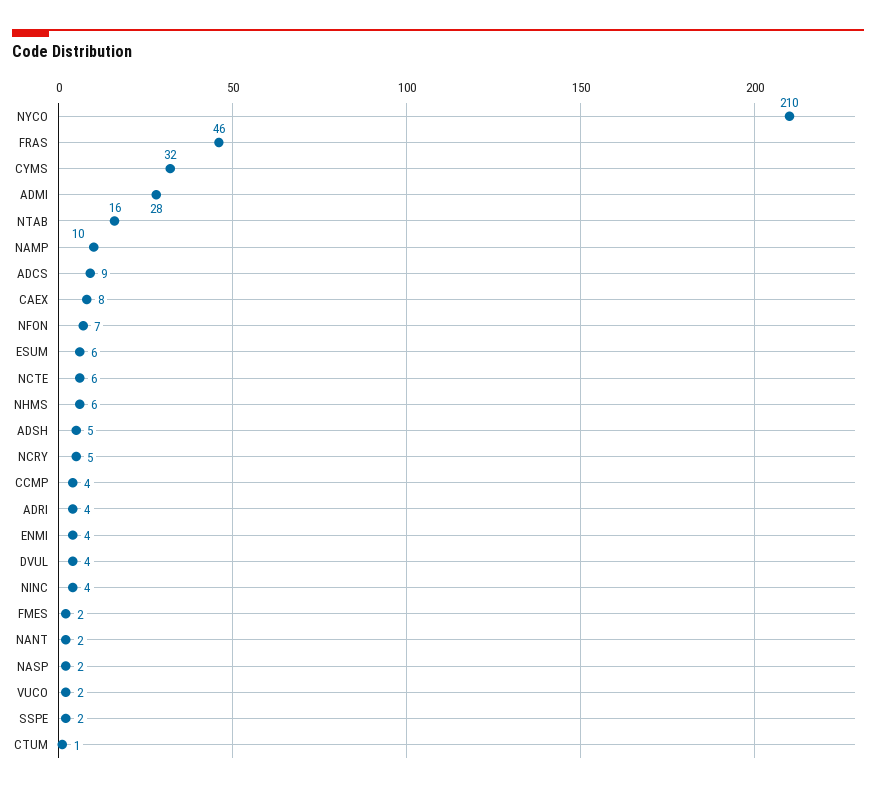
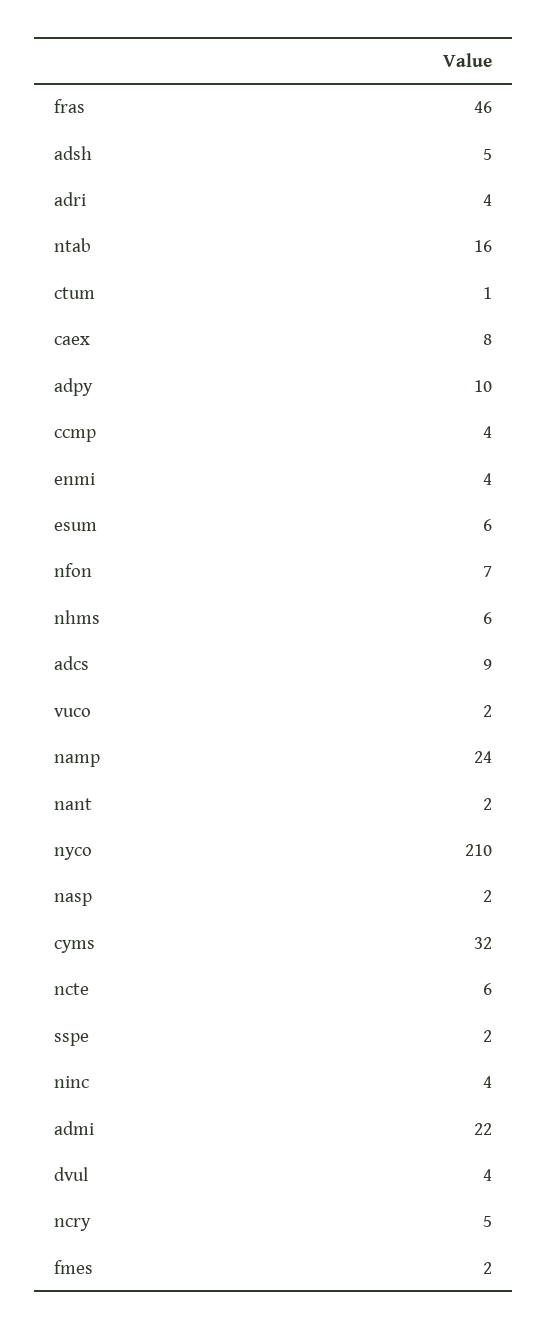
  {
    "NYCO": 210,
    "FRAS": 46,
    "CYMS": 32,
-   "ADMI": 28,
+   "ADMI": 22,
    "NTAB": 16,
-   "NAMP": 10,
+   "NAMP": 24,
    "ADCS": 9,
    "CAEX": 8,
    "NFON": 7,
    "ESUM": 6,
    "NCTE": 6,
    "NHMS": 6,
    "ADSH": 5,
    "NCRY": 5,
    "CCMP": 4,
    "ADRI": 4,
    "ENMI": 4,
    "DVUL": 4,
    "NINC": 4,
    "FMES": 2,
    "NANT": 2,
    "NASP": 2,
    "VUCO": 2,
    "SSPE": 2,
-   "CTUM": 1
+   "CTUM": 1,
+   "adpy": 10
  }

